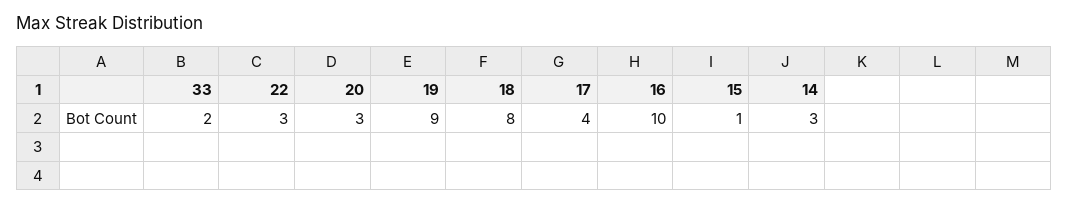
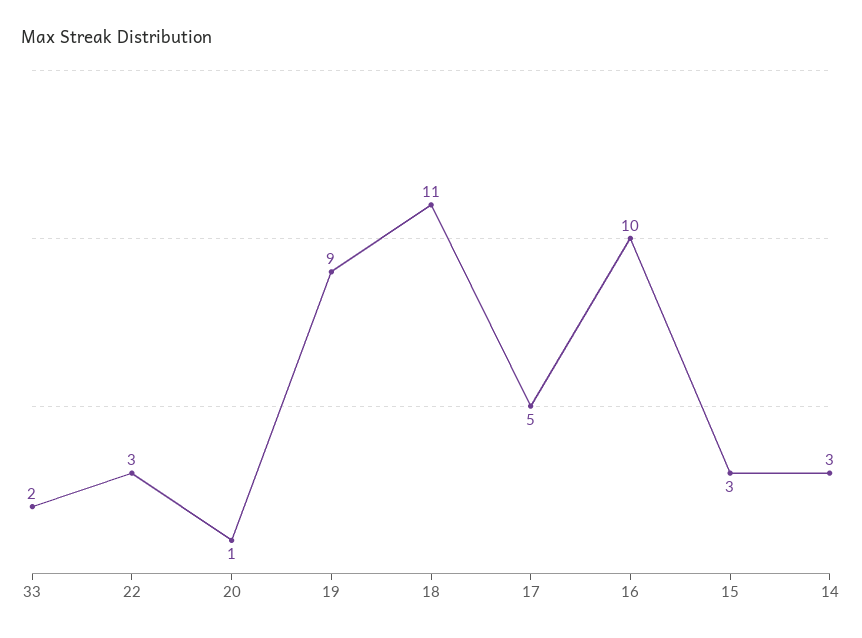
  {
    "33": 2,
    "22": 3,
-   "20": 3,
+   "20": 1,
    "19": 9,
-   "18": 8,
+   "18": 11,
-   "17": 4,
+   "17": 5,
    "16": 10,
-   "15": 1,
+   "15": 3,
    "14": 3
  }

